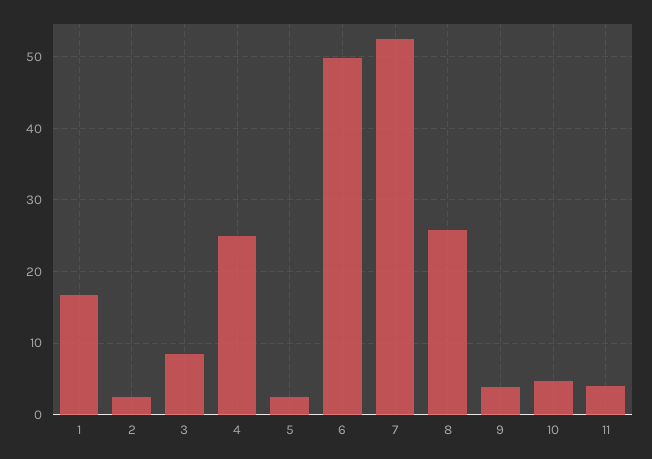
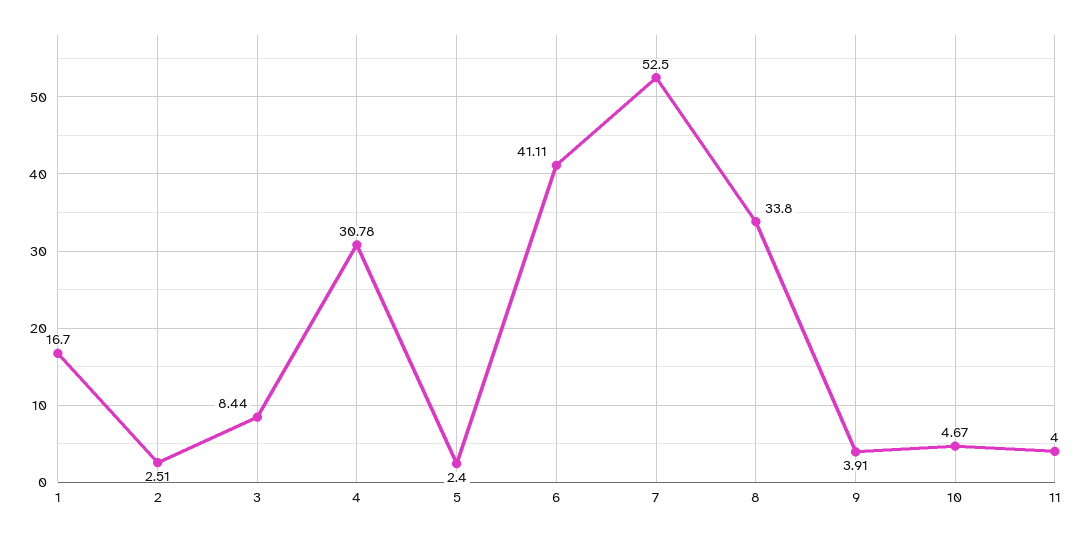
  {
    "1": 16.7,
    "2": 2.51,
    "3": 8.44,
-   "4": 25,
+   "4": 30.78,
    "5": 2.4,
-   "6": 50,
+   "6": 41.11,
    "7": 52.5,
-   "8": 26,
+   "8": 33.8,
    "9": 3.91,
    "10": 4.67,
    "11": 4
  }

